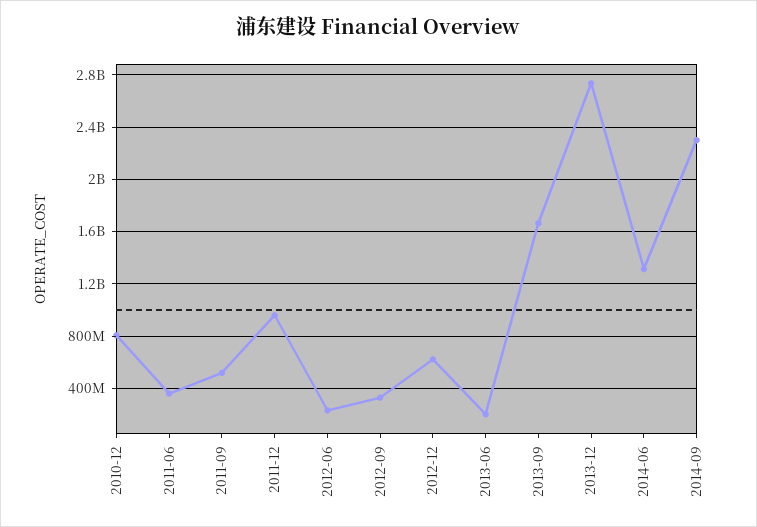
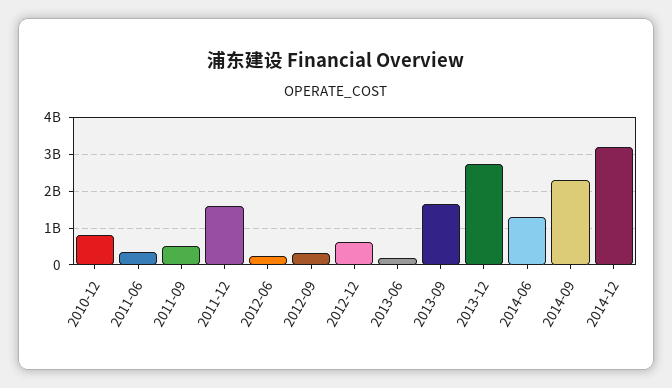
  {
    "2010-12": 800000000,
    "2011-06": 350000000,
    "2011-09": 500000000,
-   "2011-12": 950000000,
+   "2011-12": 1600000000,
    "2012-06": 250000000,
    "2012-09": 350000000,
    "2012-12": 600000000,
    "2013-06": 200000000,
    "2013-09": 1650000000,
    "2013-12": 2750000000,
    "2014-06": 1300000000,
-   "2014-09": 2300000000
+   "2014-09": 2300000000,
+   "2014-12": 3200000000
  }

